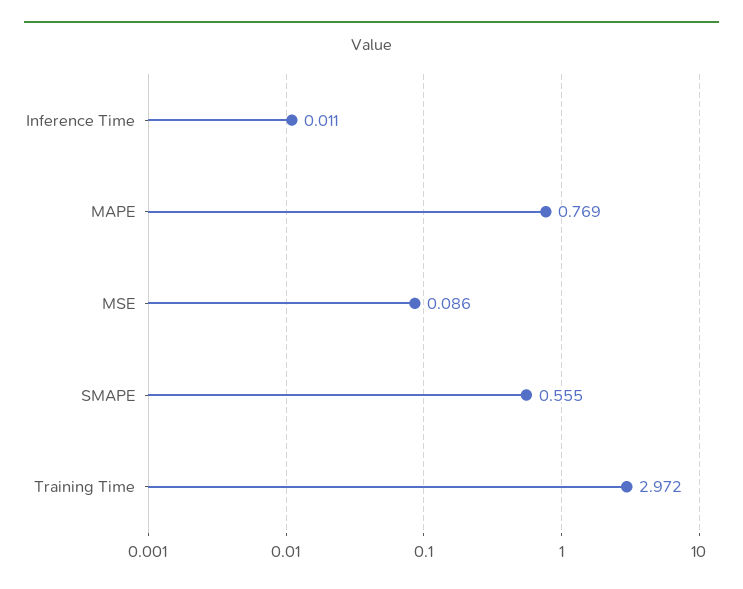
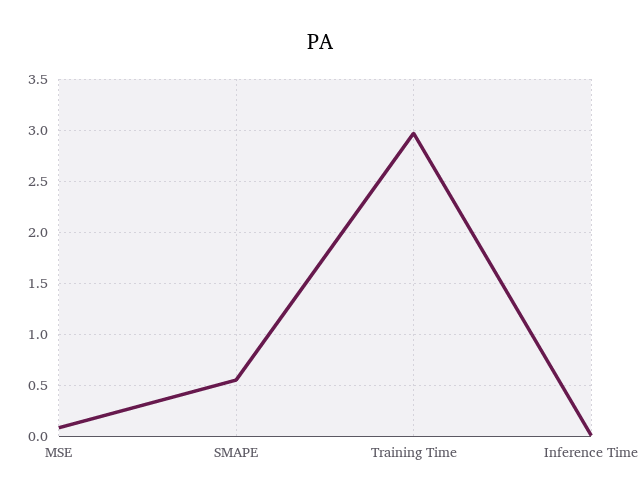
  {
    "Inference Time": 0.011,
-   "MAPE": 0.769,
    "MSE": 0.086,
    "SMAPE": 0.555,
    "Training Time": 2.972
  }

